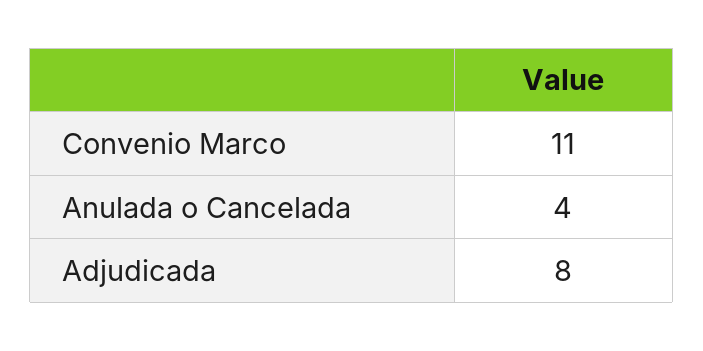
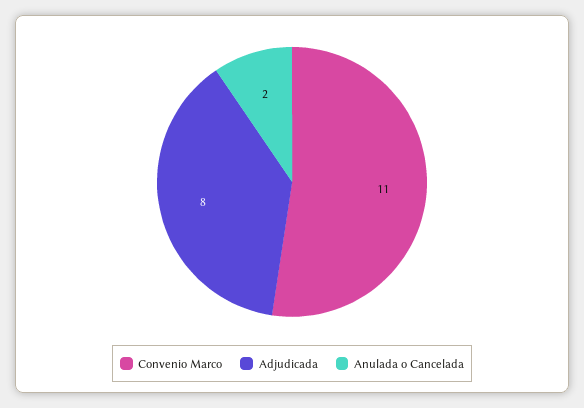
  {
    "Convenio Marco": 11,
-   "Anulada o Cancelada": 4,
+   "Anulada o Cancelada": 2,
    "Adjudicada": 8
  }

